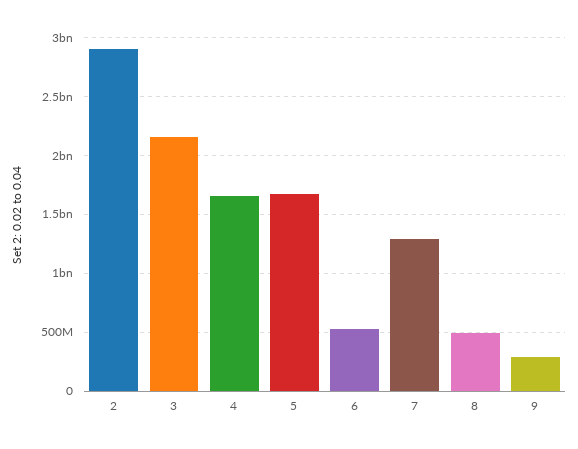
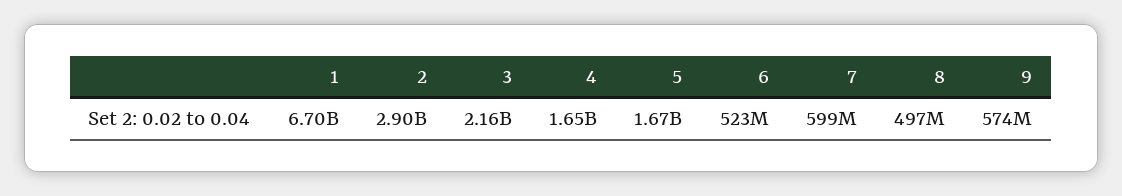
  {
    "2": 2900000000,
    "3": 2160000000,
    "4": 1650000000,
    "5": 1670000000,
    "6": 523000000,
-   "7": 1300000000,
+   "7": 599000000,
    "8": 497000000,
-   "9": 300000000
+   "9": 574000000,
+   "1": 6700000000
  }

